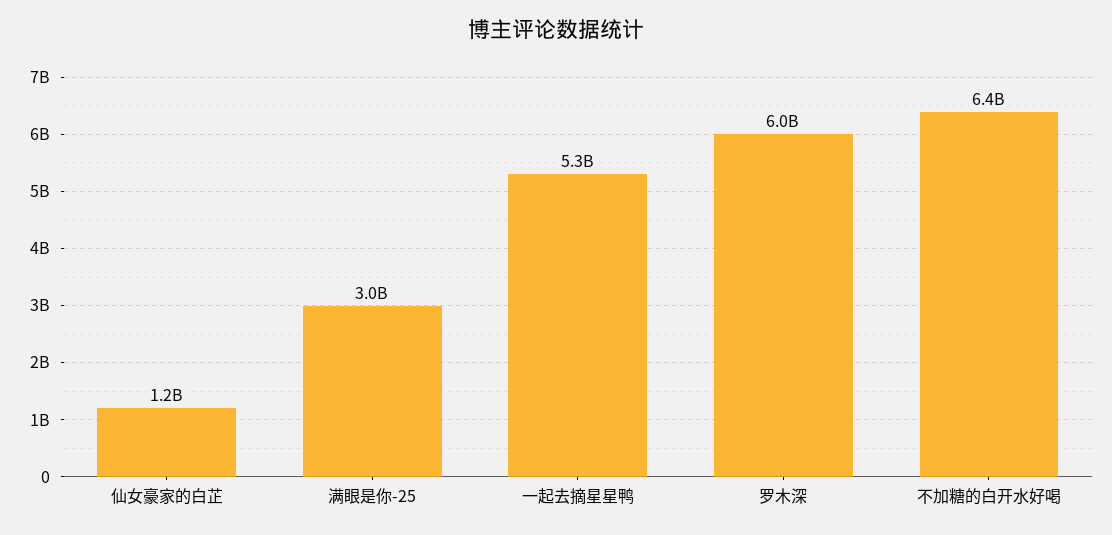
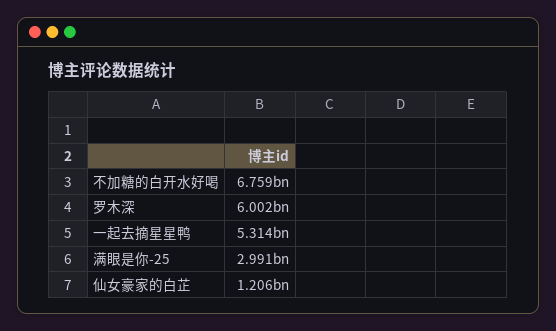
  {
    "仙女豪家的白芷": 1206000000,
    "满眼是你-25": 2991000000,
    "一起去摘星星鸭": 5314000000,
    "罗木深": 6002000000,
-   "不加糖的白开水好喝": 6400000000
+   "不加糖的白开水好喝": 6759000000
  }

